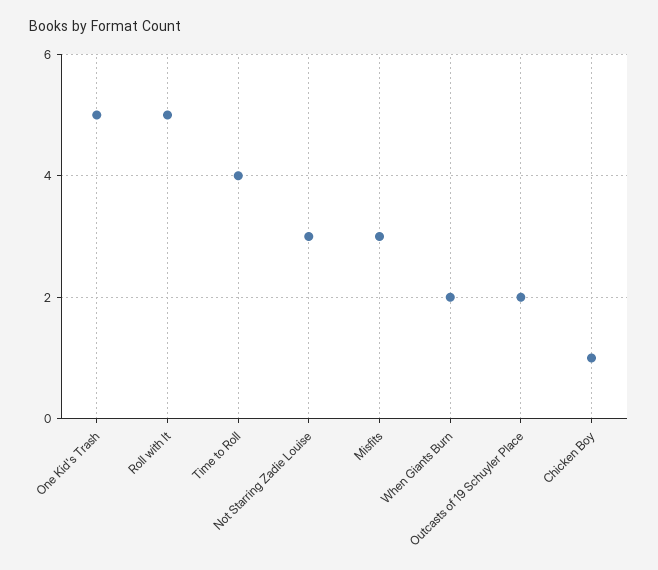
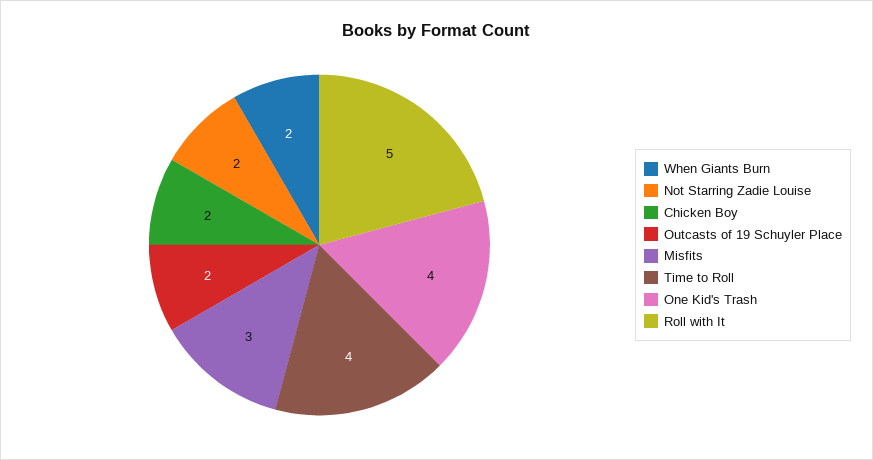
  {
-   "One Kid's Trash": 5,
+   "One Kid's Trash": 4,
    "Roll with It": 5,
    "Time to Roll": 4,
-   "Not Starring Zadie Louise": 3,
+   "Not Starring Zadie Louise": 2,
    "Misfits": 3,
    "When Giants Burn": 2,
    "Outcasts of 19 Schuyler Place": 2,
-   "Chicken Boy": 1
+   "Chicken Boy": 2
  }

